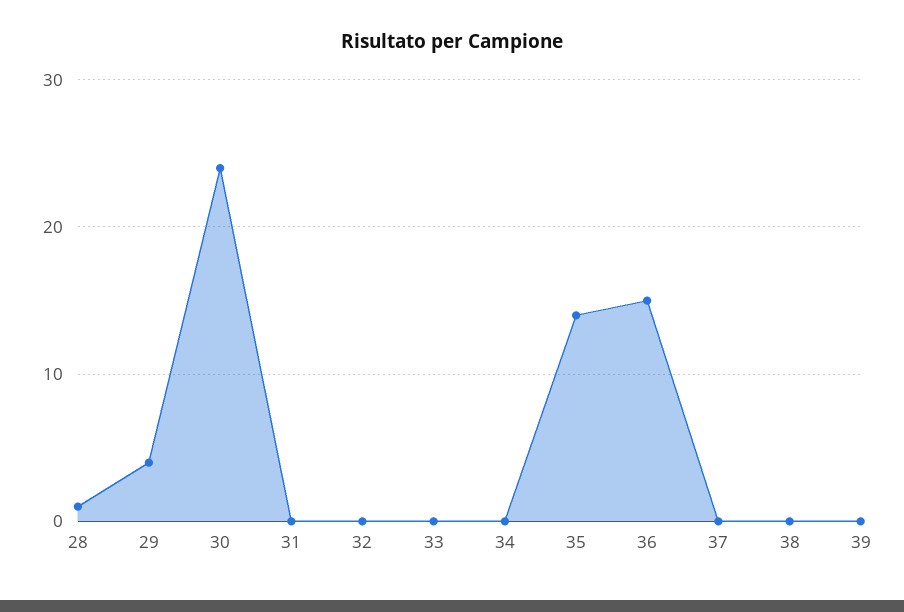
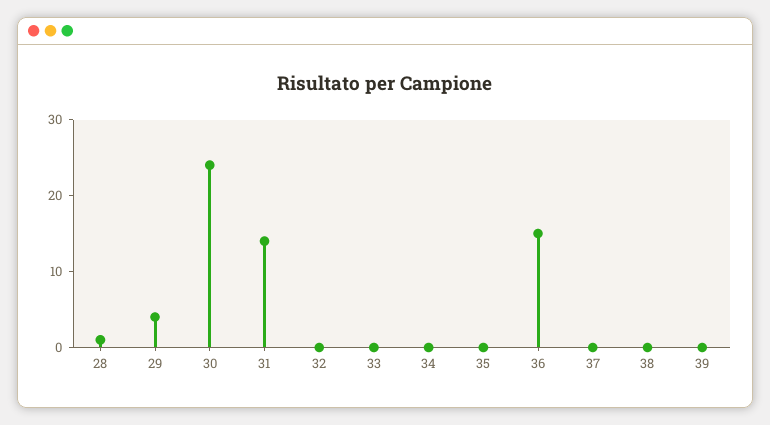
  {
    "28": 1,
    "29": 4,
    "30": 24,
-   "31": 0,
+   "31": 15,
    "32": 0,
    "33": 0,
    "34": 0,
-   "35": 14,
+   "35": 0,
    "36": 15,
    "37": 0,
    "38": 0,
    "39": 0
  }

